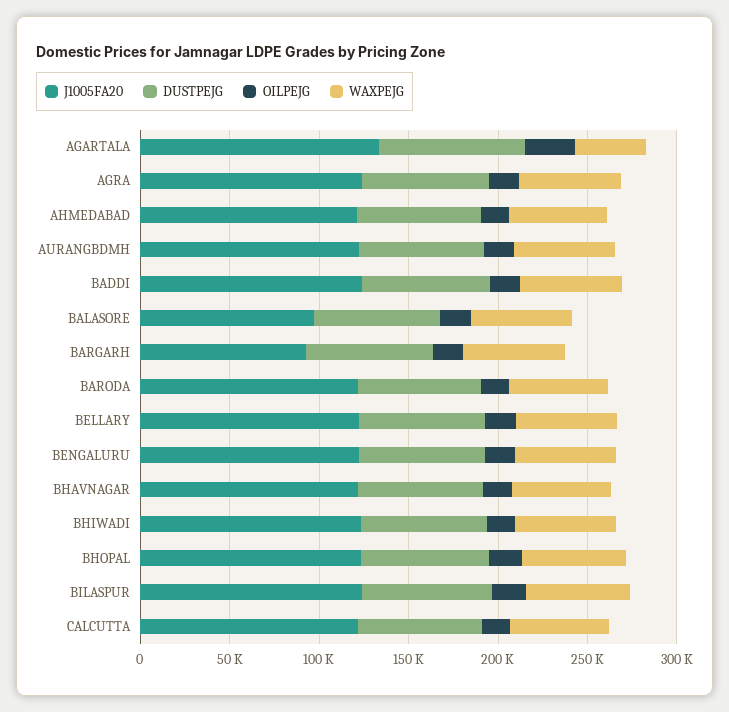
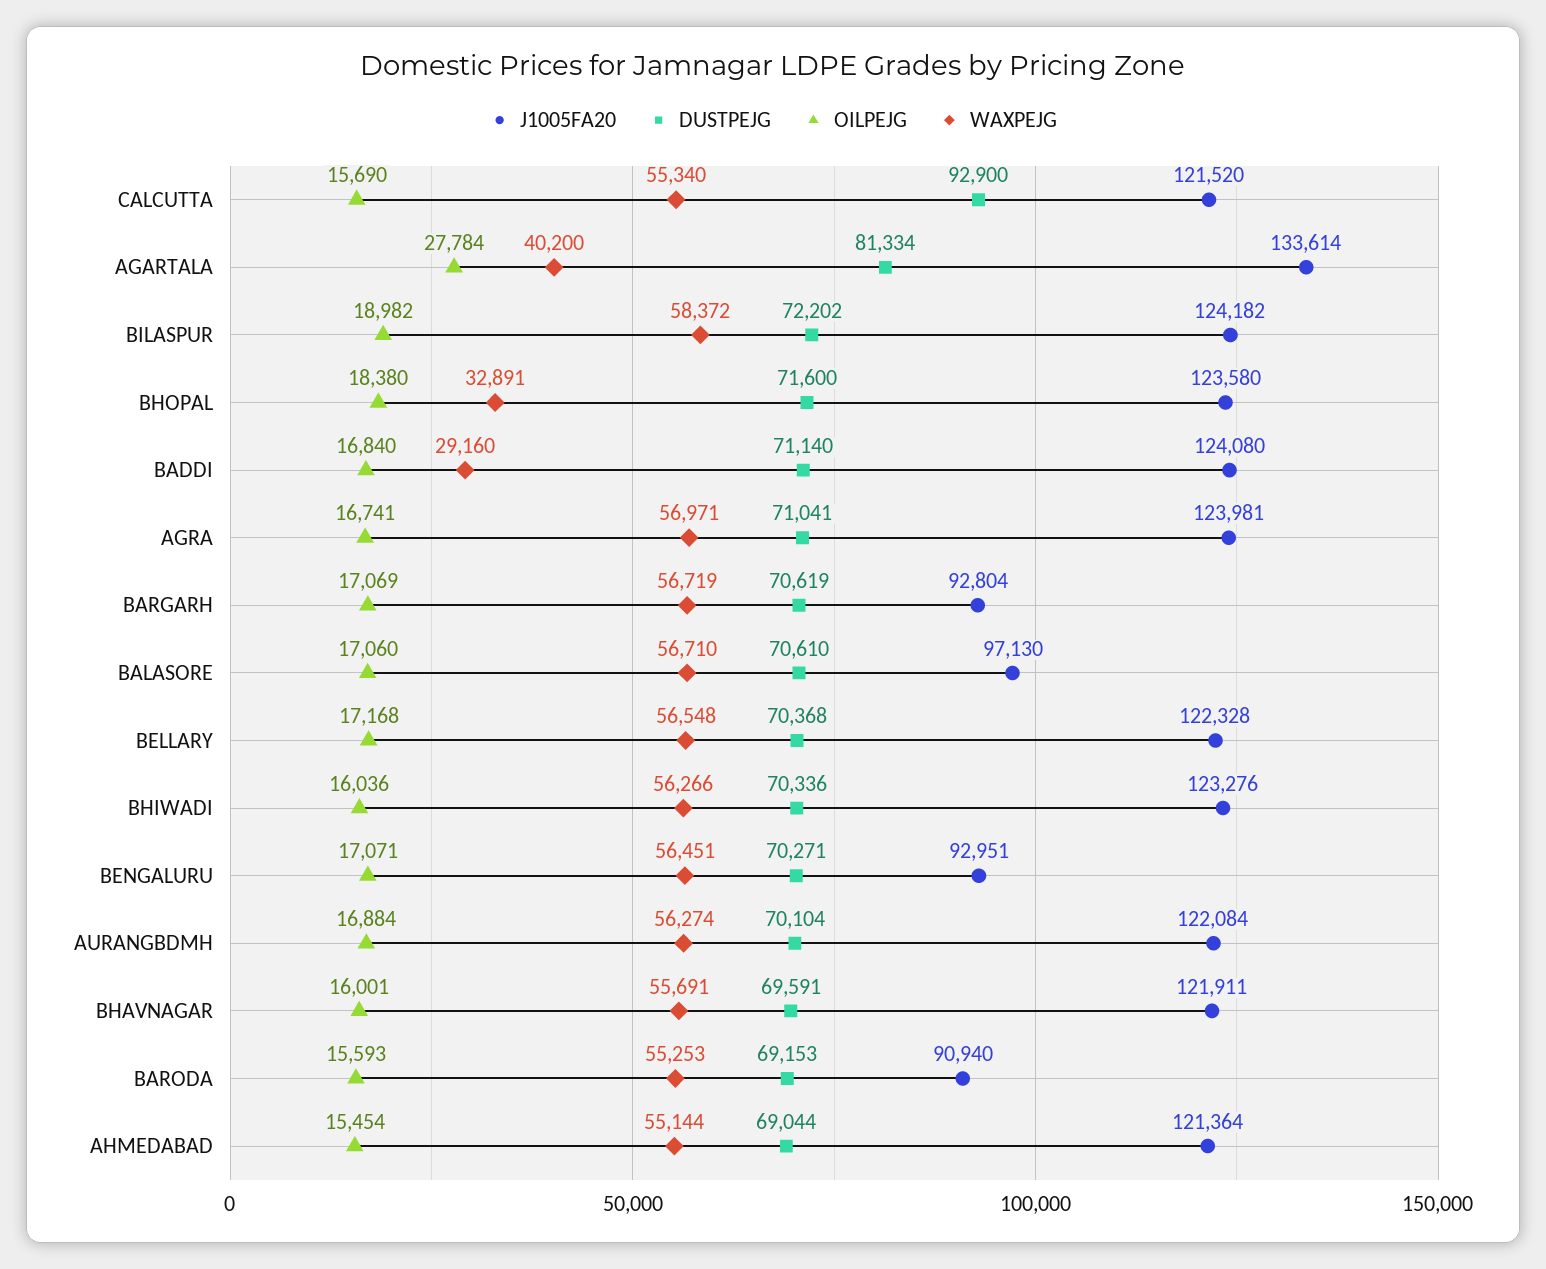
  {
    "J1005FA20": {
      "AGARTALA": 133614,
      "AGRA": 123981,
      "AHMEDABAD": 121364,
      "AURANGBDMH": 122084,
      "BADDI": 124080,
      "BALASORE": 97130,
      "BARGARH": 92804,
-     "BARODA": 120000,
+     "BARODA": 90940,
      "BELLARY": 122328,
-     "BENGALURU": 120000,
+     "BENGALURU": 92951,
      "BHAVNAGAR": 121911,
      "BHIWADI": 123276,
      "BHOPAL": 123580,
      "BILASPUR": 124182,
      "CALCUTTA": 121520
    },
    "DUSTPEJG": {
      "AGARTALA": 81334,
      "AGRA": 71041,
      "AHMEDABAD": 69044,
      "AURANGBDMH": 70104,
      "BADDI": 71140,
      "BALASORE": 70610,
      "BARGARH": 70619,
      "BARODA": 69153,
      "BELLARY": 70368,
      "BENGALURU": 70271,
      "BHAVNAGAR": 69591,
      "BHIWADI": 70336,
      "BHOPAL": 71600,
      "BILASPUR": 72202,
-     "CALCUTTA": 70000
+     "CALCUTTA": 92900
    },
    "OILPEJG": {
      "AGARTALA": 27784,
      "AGRA": 16741,
      "AHMEDABAD": 15454,
      "AURANGBDMH": 16884,
      "BADDI": 16840,
      "BALASORE": 17060,
      "BARGARH": 17069,
      "BARODA": 15593,
      "BELLARY": 17168,
      "BENGALURU": 17071,
      "BHAVNAGAR": 16001,
      "BHIWADI": 16036,
      "BHOPAL": 18380,
      "BILASPUR": 18982,
      "CALCUTTA": 15690
    },
    "WAXPEJG": {
      "AGARTALA": 40200,
      "AGRA": 56971,
      "AHMEDABAD": 55144,
      "AURANGBDMH": 56274,
-     "BADDI": 60000,
+     "BADDI": 29160,
      "BALASORE": 56710,
      "BARGARH": 56719,
      "BARODA": 55253,
      "BELLARY": 56548,
      "BENGALURU": 56451,
      "BHAVNAGAR": 55691,
      "BHIWADI": 56266,
-     "BHOPAL": 60000,
+     "BHOPAL": 32891,
      "BILASPUR": 58372,
      "CALCUTTA": 55340
    }
  }

